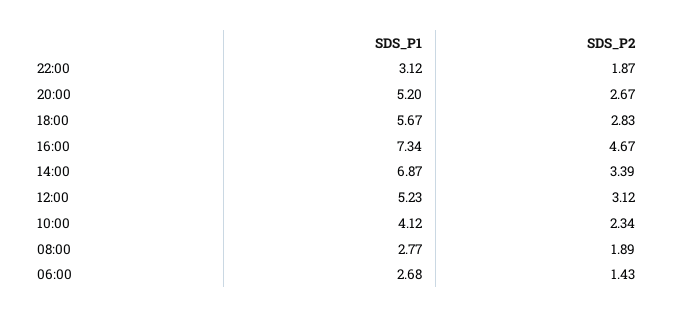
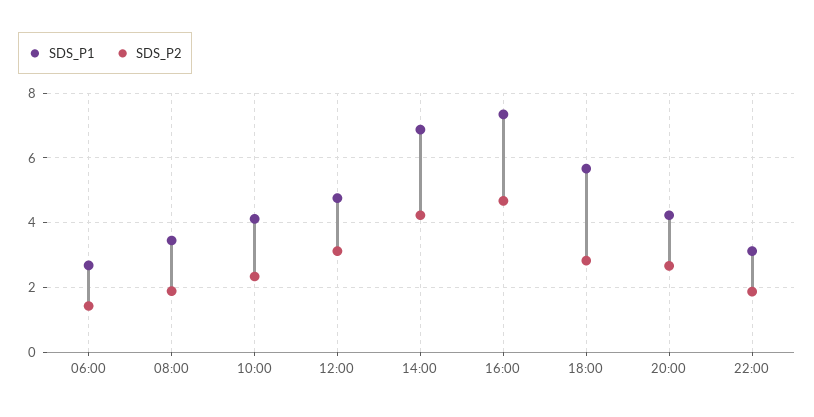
  {
    "SDS_P1": {
      "22:00": 3.12,
-     "20:00": 5.2,
+     "20:00": 4.2,
      "18:00": 5.67,
      "16:00": 7.34,
      "14:00": 6.87,
-     "12:00": 5.23,
+     "12:00": 4.8,
      "10:00": 4.12,
-     "08:00": 2.77,
+     "08:00": 3.4,
      "06:00": 2.68
    },
    "SDS_P2": {
      "22:00": 1.87,
      "20:00": 2.67,
      "18:00": 2.83,
      "16:00": 4.67,
-     "14:00": 3.39,
+     "14:00": 4.2,
      "12:00": 3.12,
      "10:00": 2.34,
      "08:00": 1.89,
      "06:00": 1.43
    }
  }

